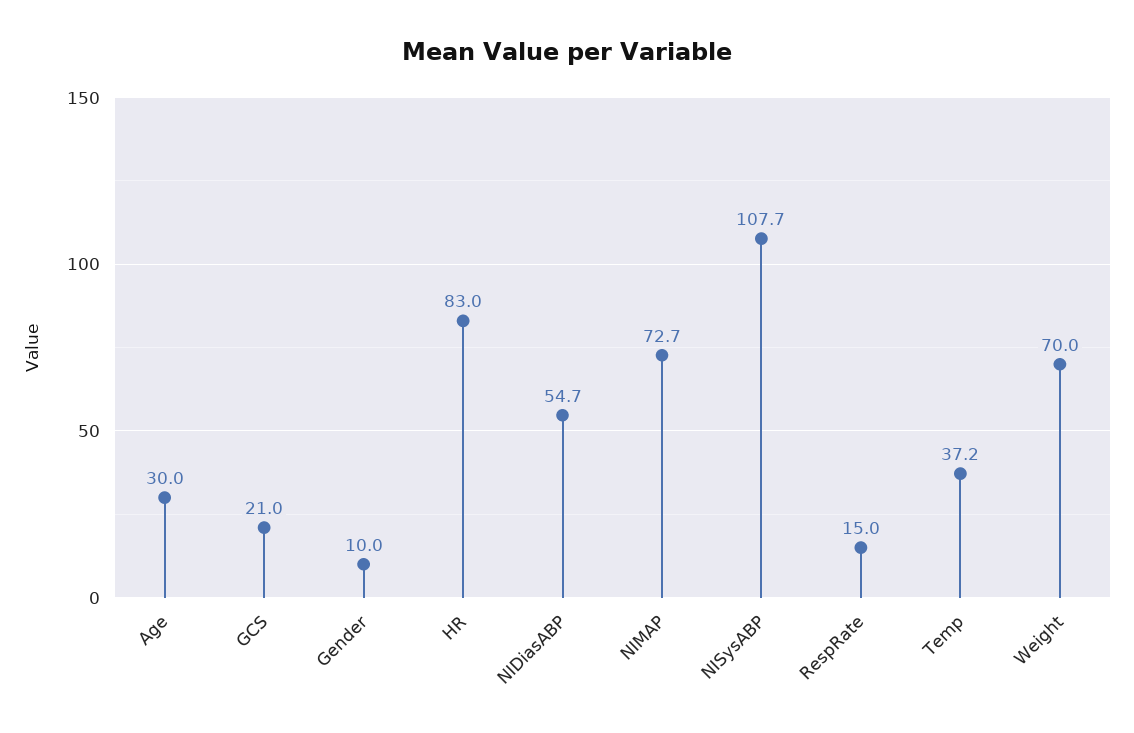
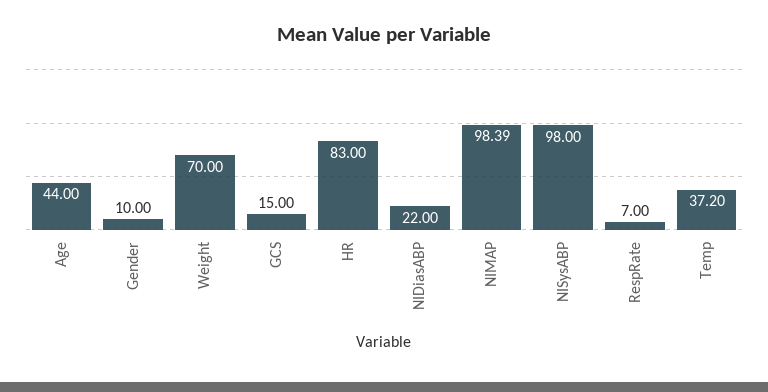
  {
-   "Age": 30,
+   "Age": 44,
-   "GCS": 21,
+   "GCS": 15,
    "Gender": 10,
    "HR": 83,
-   "NIDiasABP": 54.7,
+   "NIDiasABP": 22,
-   "NIMAP": 72.7,
+   "NIMAP": 98.39,
-   "NISysABP": 107.7,
+   "NISysABP": 98,
-   "RespRate": 15,
+   "RespRate": 7,
    "Temp": 37.2,
    "Weight": 70
  }

